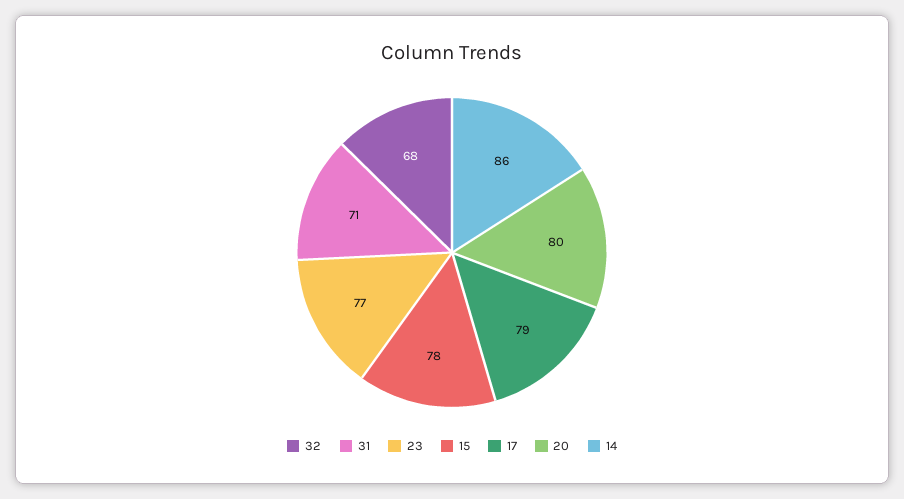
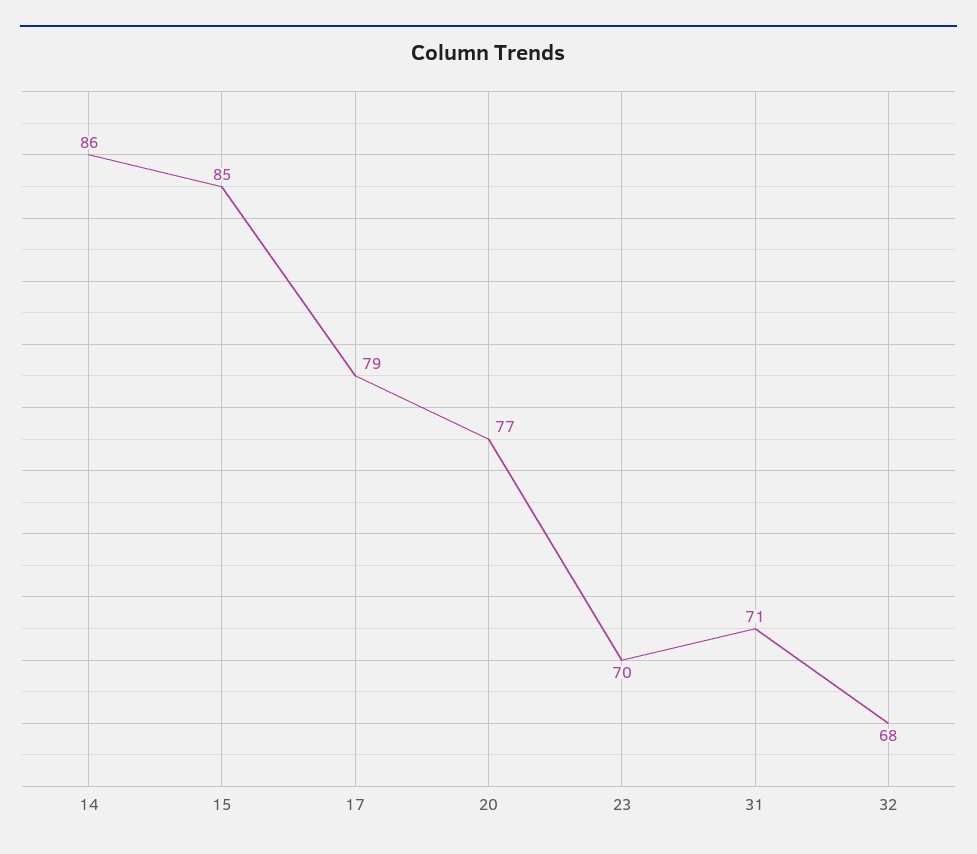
  {
    "32": 68,
    "31": 71,
-   "23": 77,
+   "23": 70,
-   "15": 78,
+   "15": 85,
    "17": 79,
-   "20": 80,
+   "20": 77,
    "14": 86
  }

